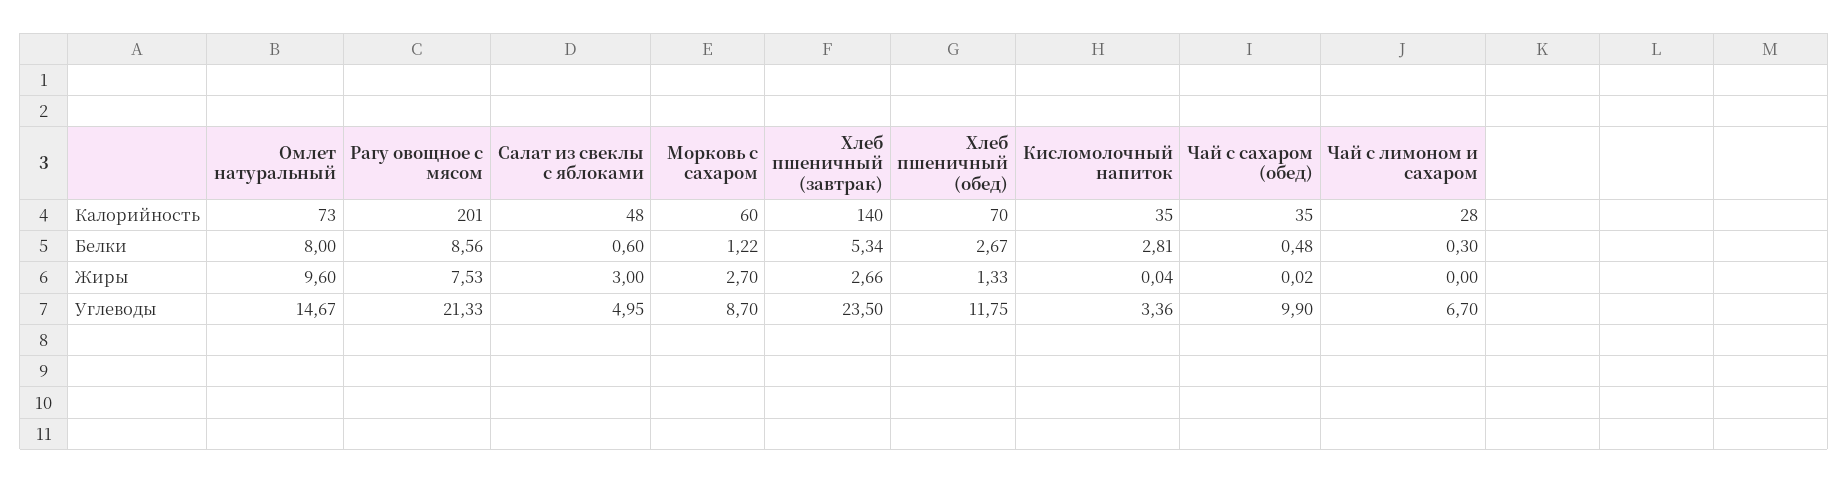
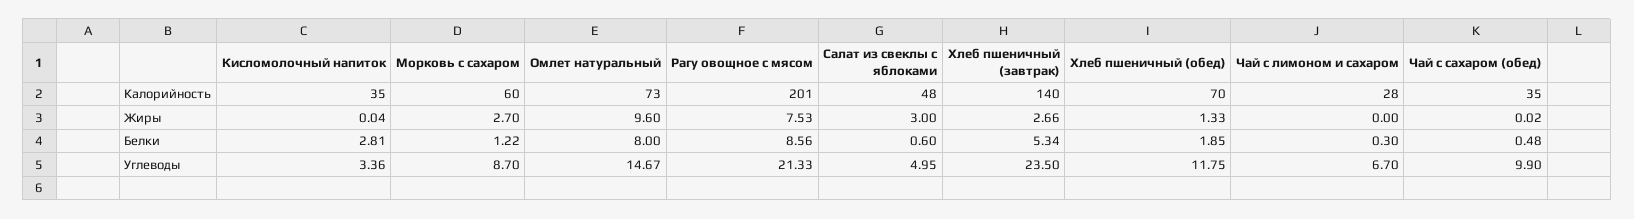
  {
    "Омлет натуральный": {
      "Калорийность": 73,
      "Белки": 8,
      "Жиры": 9.6,
      "Углеводы": 14.67
    },
    "Рагу овощное с мясом": {
      "Калорийность": 201,
      "Белки": 8.56,
      "Жиры": 7.53,
      "Углеводы": 21.33
    },
    "Салат из свеклы с яблоками": {
      "Калорийность": 48,
      "Белки": 0.6,
      "Жиры": 3,
      "Углеводы": 4.95
    },
    "Морковь с сахаром": {
      "Калорийность": 60,
      "Белки": 1.22,
      "Жиры": 2.7,
      "Углеводы": 8.7
    },
    "Хлеб пшеничный (завтрак)": {
      "Калорийность": 140,
      "Белки": 5.34,
      "Жиры": 2.66,
      "Углеводы": 23.5
    },
    "Хлеб пшеничный (обед)": {
      "Калорийность": 70,
-     "Белки": 2.67,
+     "Белки": 1.85,
      "Жиры": 1.33,
      "Углеводы": 11.75
    },
    "Кисломолочный напиток": {
      "Калорийность": 35,
      "Белки": 2.81,
      "Жиры": 0.04,
      "Углеводы": 3.36
    },
    "Чай с сахаром (обед)": {
      "Калорийность": 35,
      "Белки": 0.48,
      "Жиры": 0.02,
      "Углеводы": 9.9
    },
    "Чай с лимоном и сахаром": {
      "Калорийность": 28,
      "Белки": 0.3,
      "Жиры": 0,
      "Углеводы": 6.7
    }
  }

